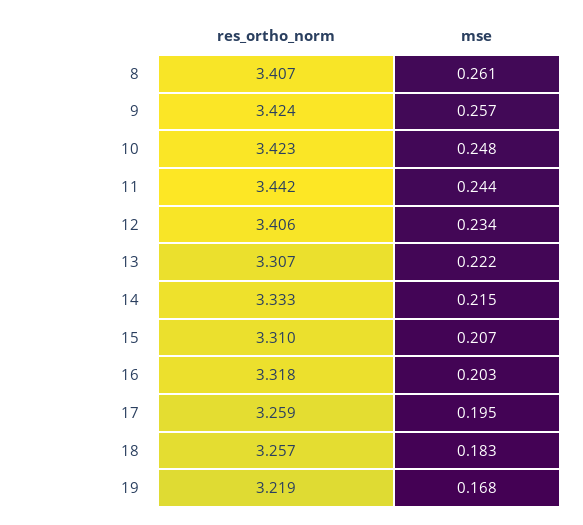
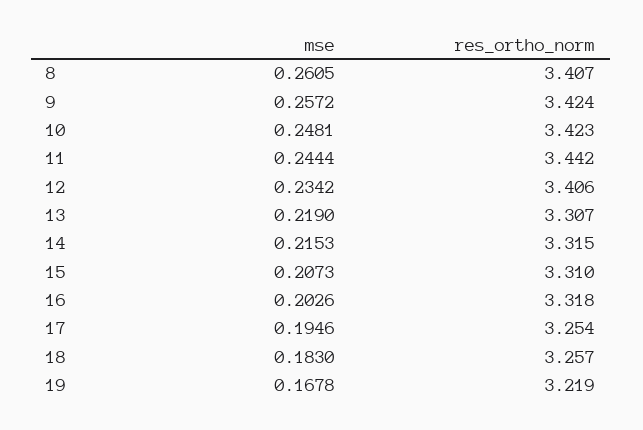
  {
    "res_ortho_norm": {
      "8": 3.407,
      "9": 3.424,
      "10": 3.423,
      "11": 3.442,
      "12": 3.406,
      "13": 3.307,
-     "14": 3.333,
+     "14": 3.315,
      "15": 3.31,
      "16": 3.318,
-     "17": 3.259,
+     "17": 3.254,
      "18": 3.257,
      "19": 3.219
    },
    "mse": {
      "8": 0.2605,
      "9": 0.2572,
      "10": 0.2481,
      "11": 0.2444,
      "12": 0.2342,
-     "13": 0.222,
+     "13": 0.219,
      "14": 0.2153,
      "15": 0.2073,
      "16": 0.2026,
      "17": 0.1946,
      "18": 0.183,
      "19": 0.1678
    }
  }

